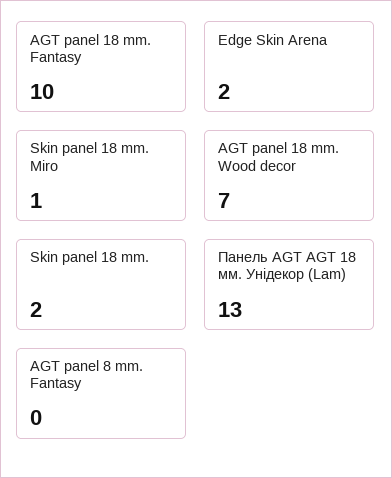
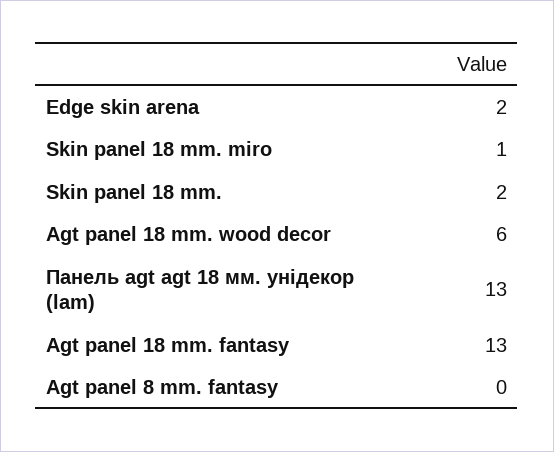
  {
-   "AGT panel 18 mm. Fantasy": 10,
+   "AGT panel 18 mm. Fantasy": 13,
    "Edge Skin Arena": 2,
    "Skin panel 18 mm. Miro": 1,
-   "AGT panel 18 mm. Wood decor": 7,
+   "AGT panel 18 mm. Wood decor": 6,
    "Skin panel 18 mm.": 2,
    "Панель AGT AGT 18 мм. Унідекор (Lam)": 13,
    "AGT panel 8 mm. Fantasy": 0
  }

